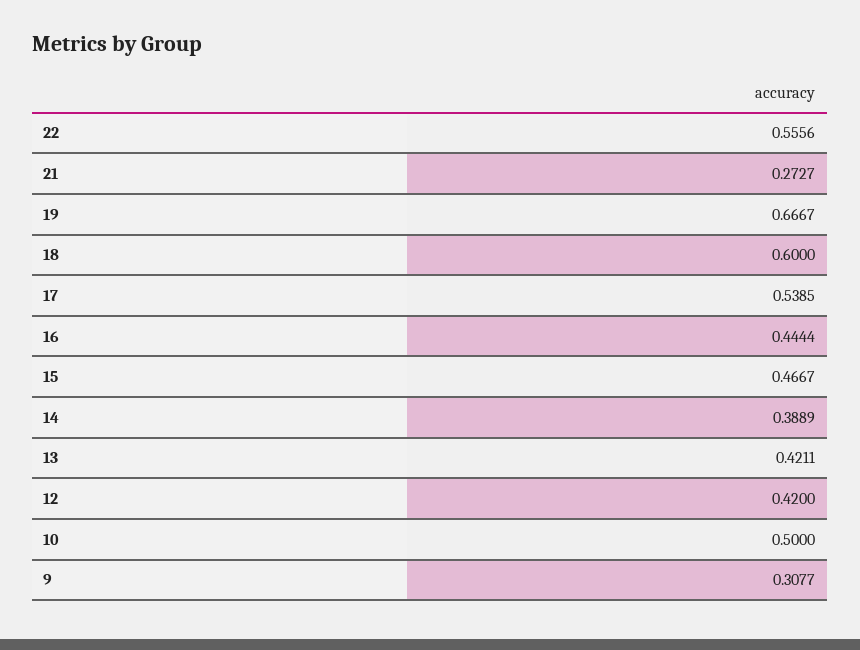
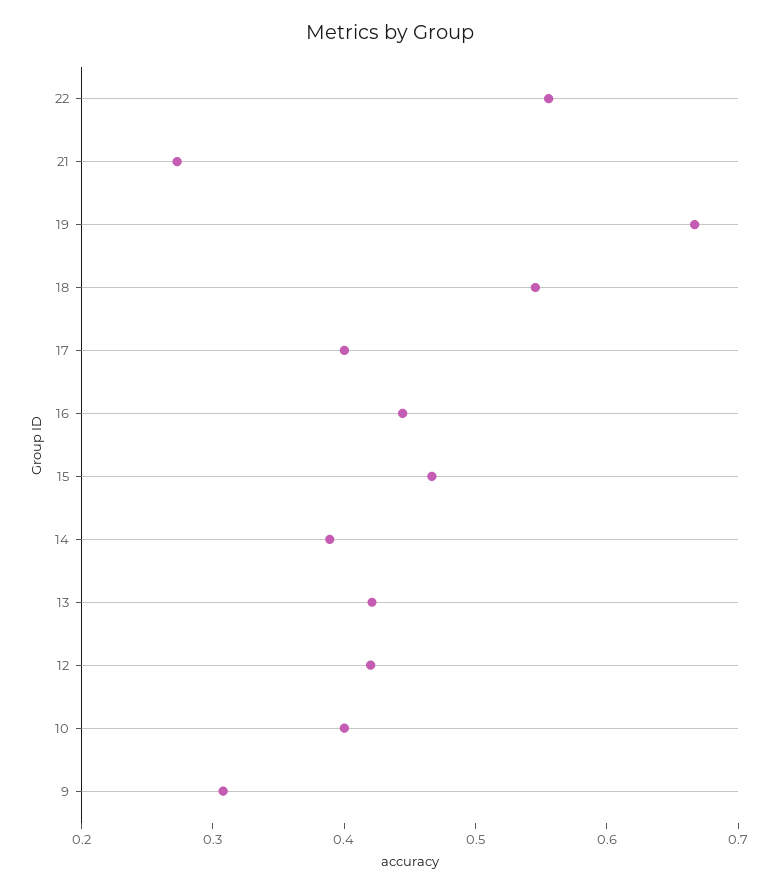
  {
    "22": 0.5556,
    "21": 0.2727,
    "19": 0.6667,
-   "18": 0.6,
+   "18": 0.54,
-   "17": 0.5385,
+   "17": 0.4,
    "16": 0.4444,
    "15": 0.4667,
    "14": 0.3889,
    "13": 0.4211,
    "12": 0.42,
-   "10": 0.5,
+   "10": 0.4,
    "9": 0.3077
  }

